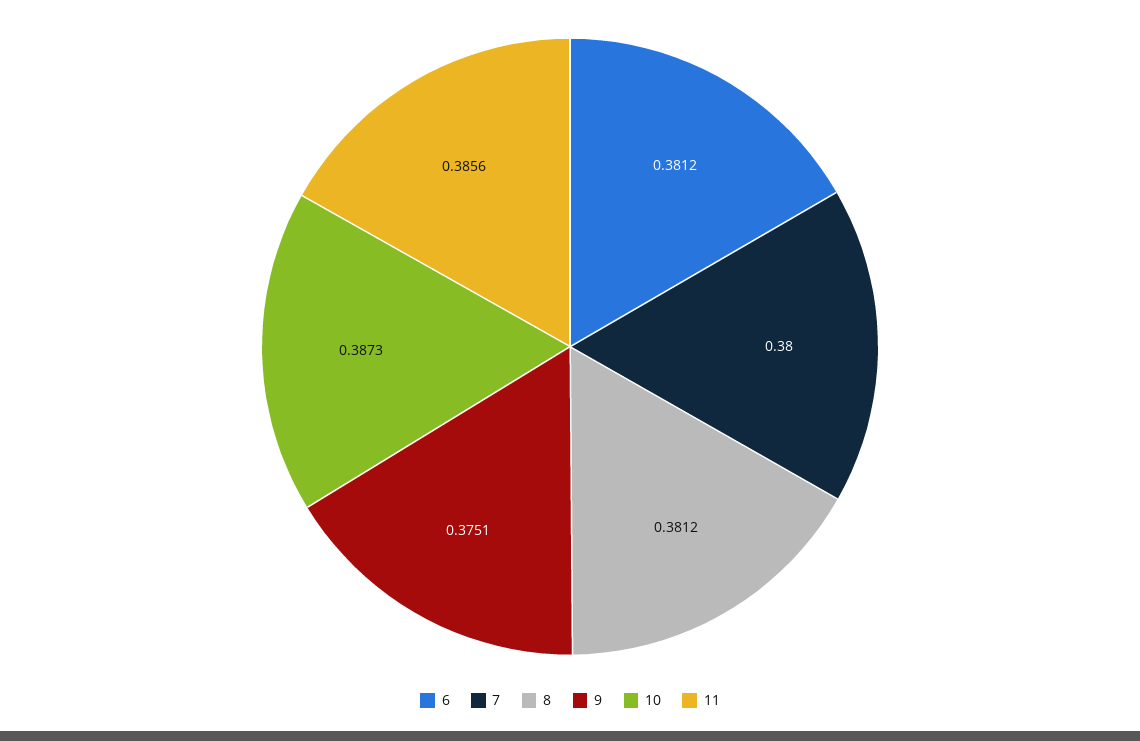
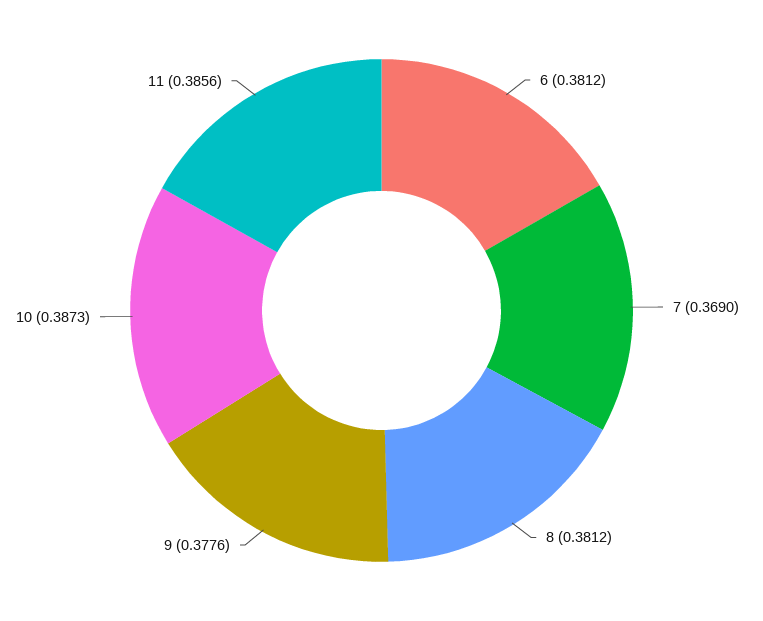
  {
    "6": 0.3812,
-   "7": 0.38,
+   "7": 0.369,
    "8": 0.3812,
-   "9": 0.3751,
+   "9": 0.3776,
    "10": 0.3873,
    "11": 0.3856
  }

